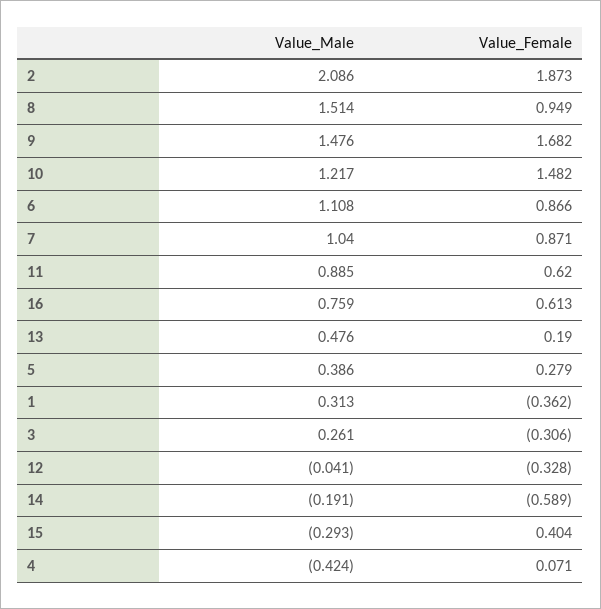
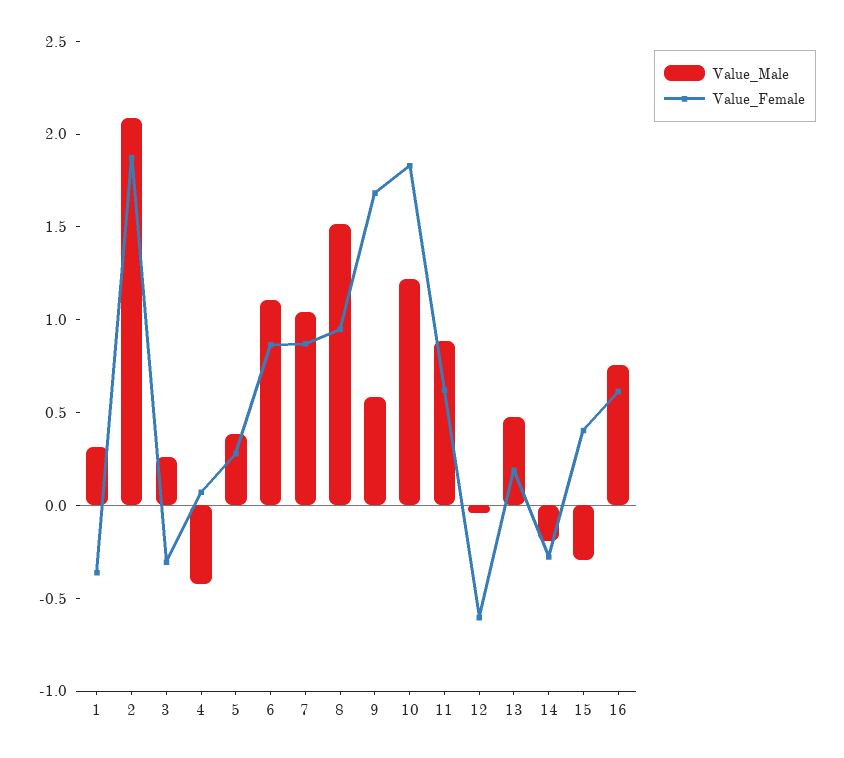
  {
    "Value_Male": {
      "2": 2.086,
      "8": 1.514,
-     "9": 1.476,
+     "9": 0.6,
      "10": 1.217,
      "6": 1.108,
      "7": 1.04,
      "11": 0.885,
      "16": 0.759,
      "13": 0.476,
      "5": 0.386,
      "1": 0.313,
      "3": 0.261,
      "12": -0.041,
      "14": -0.191,
      "15": -0.293,
      "4": -0.424
    },
    "Value_Female": {
      "2": 1.873,
      "8": 0.949,
      "9": 1.682,
-     "10": 1.482,
+     "10": 1.8,
      "6": 0.866,
      "7": 0.871,
      "11": 0.62,
      "16": 0.613,
      "13": 0.19,
      "5": 0.279,
      "1": -0.362,
      "3": -0.306,
-     "12": -0.328,
+     "12": -0.6,
-     "14": -0.589,
+     "14": -0.3,
      "15": 0.404,
      "4": 0.071
    }
  }

